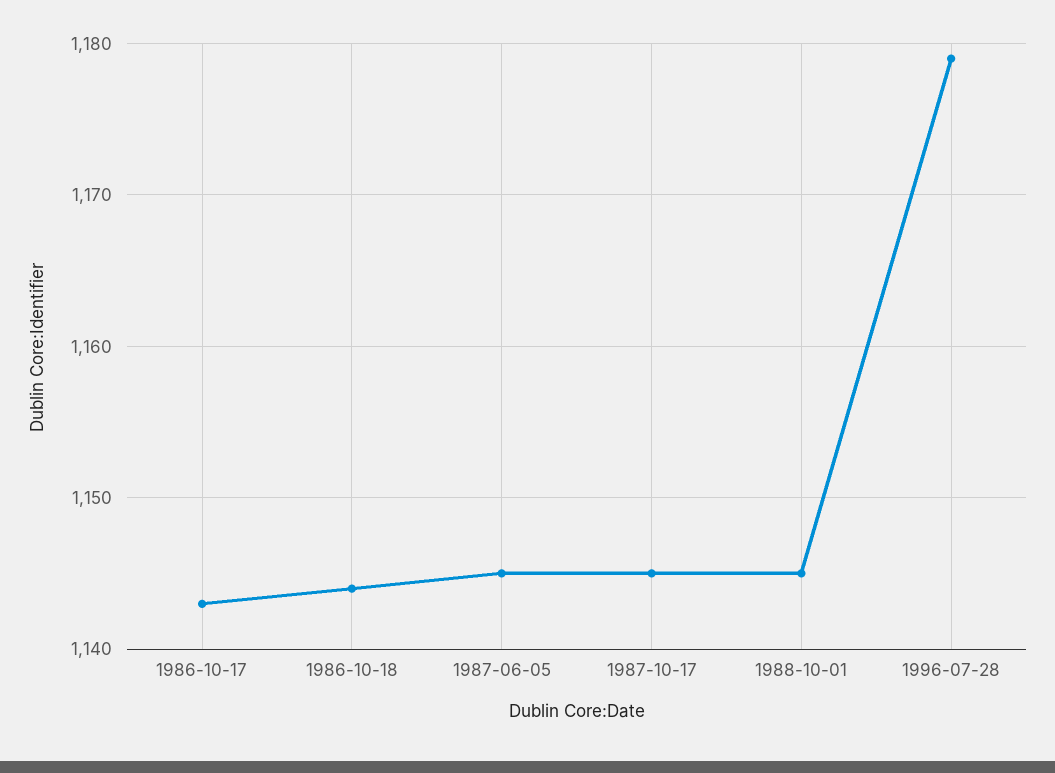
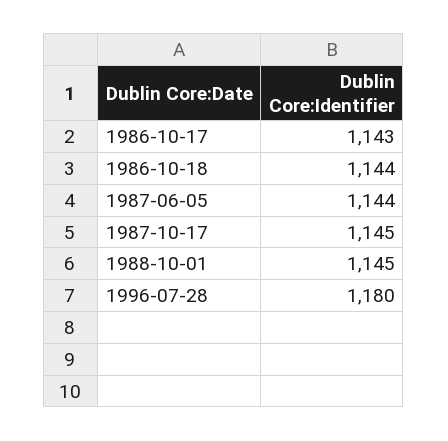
  {
    "1986-10-17": 1143,
    "1986-10-18": 1144,
-   "1987-06-05": 1145,
+   "1987-06-05": 1144,
    "1987-10-17": 1145,
    "1988-10-01": 1145,
-   "1996-07-28": 1179
+   "1996-07-28": 1180
  }

